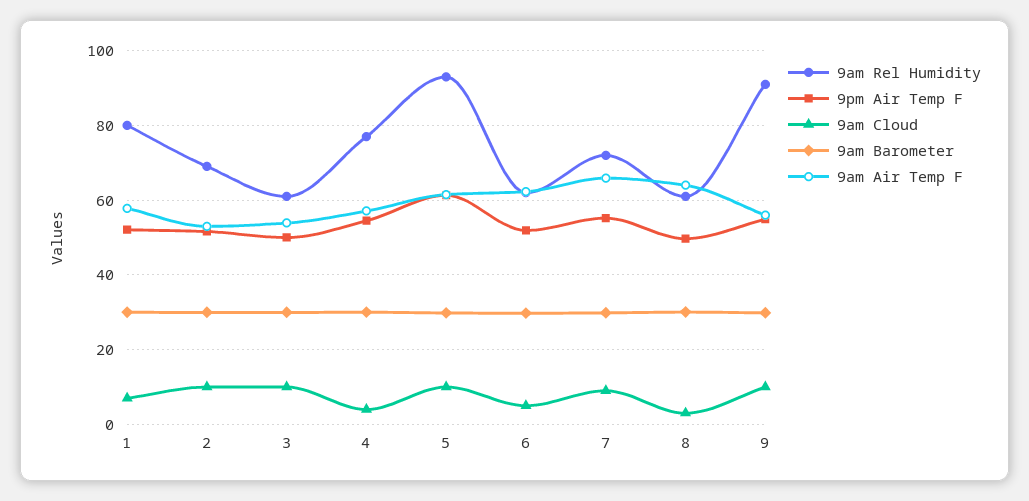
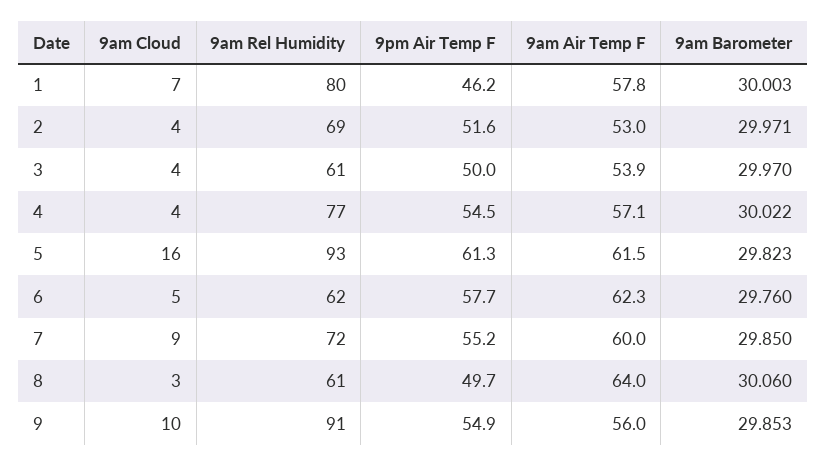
  {
    "9am Rel Humidity": {
      "1": 80,
      "2": 69,
      "3": 61,
      "4": 77,
      "5": 93,
      "6": 62,
      "7": 72,
      "8": 61,
      "9": 91
    },
    "9pm Air Temp F": {
-     "1": 52,
+     "1": 46.2,
      "2": 51.6,
      "3": 50,
      "4": 54.5,
      "5": 61.3,
-     "6": 52,
+     "6": 57.7,
      "7": 55.2,
      "8": 49.7,
      "9": 54.9
    },
    "9am Cloud": {
      "1": 7,
-     "2": 10,
+     "2": 4,
-     "3": 10,
+     "3": 4,
      "4": 4,
-     "5": 10,
+     "5": 16,
      "6": 5,
      "7": 9,
      "8": 3,
      "9": 10
    },
    "9am Barometer": {
      "1": 30.003,
      "2": 29.971,
      "3": 29.97,
      "4": 30.022,
      "5": 29.823,
      "6": 29.76,
      "7": 29.85,
      "8": 30.06,
      "9": 29.853
    },
    "9am Air Temp F": {
      "1": 57.8,
      "2": 53,
      "3": 53.9,
      "4": 57.1,
      "5": 61.5,
      "6": 62.3,
-     "7": 66,
+     "7": 60,
      "8": 64,
      "9": 56
    }
  }

